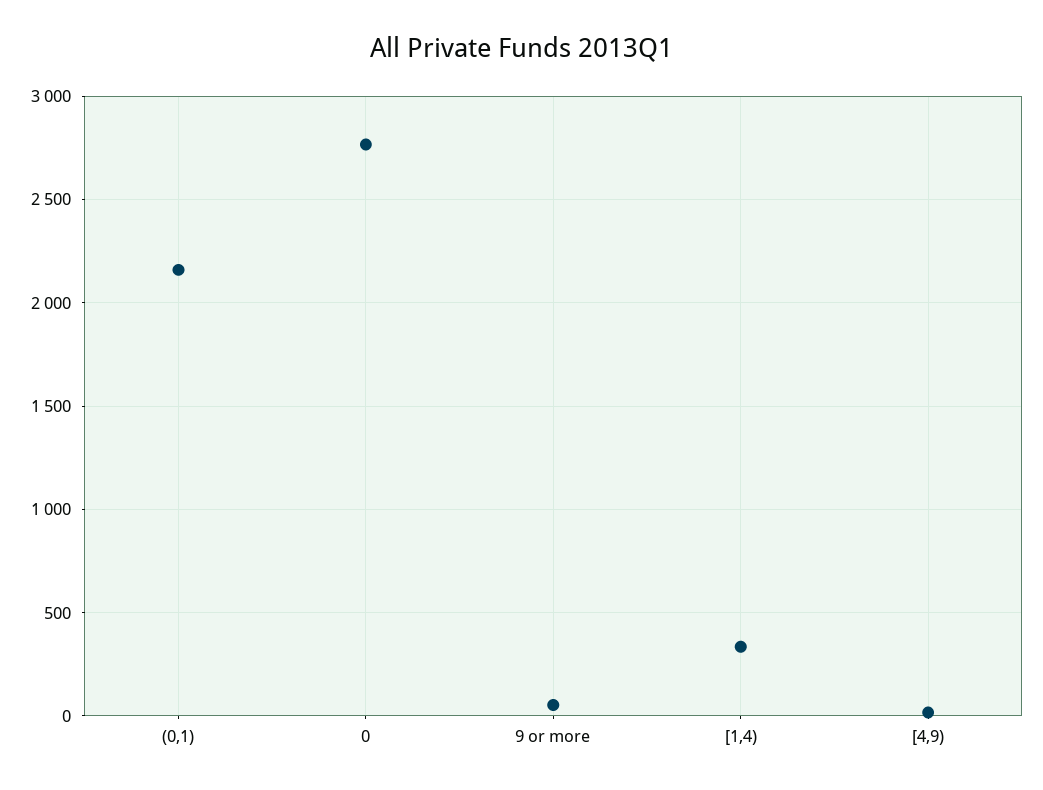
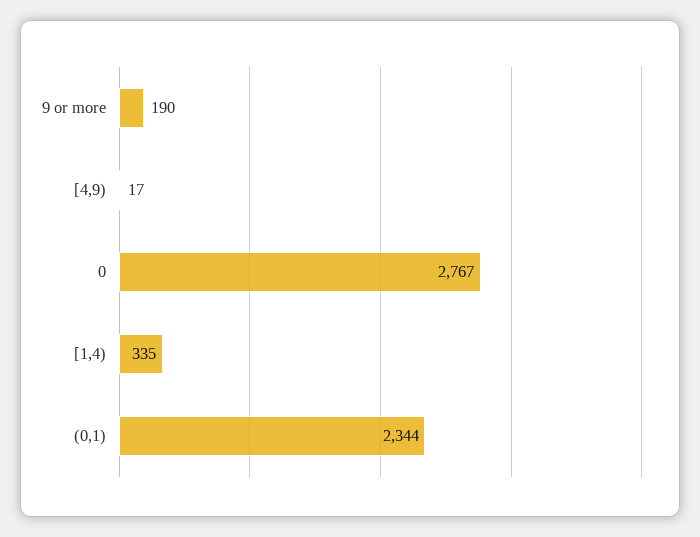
  {
-   "(0,1)": 2150,
+   "(0,1)": 2344,
    "0": 2767,
-   "9 or more": 50,
+   "9 or more": 190,
    "[1,4)": 335,
    "[4,9)": 17
  }

